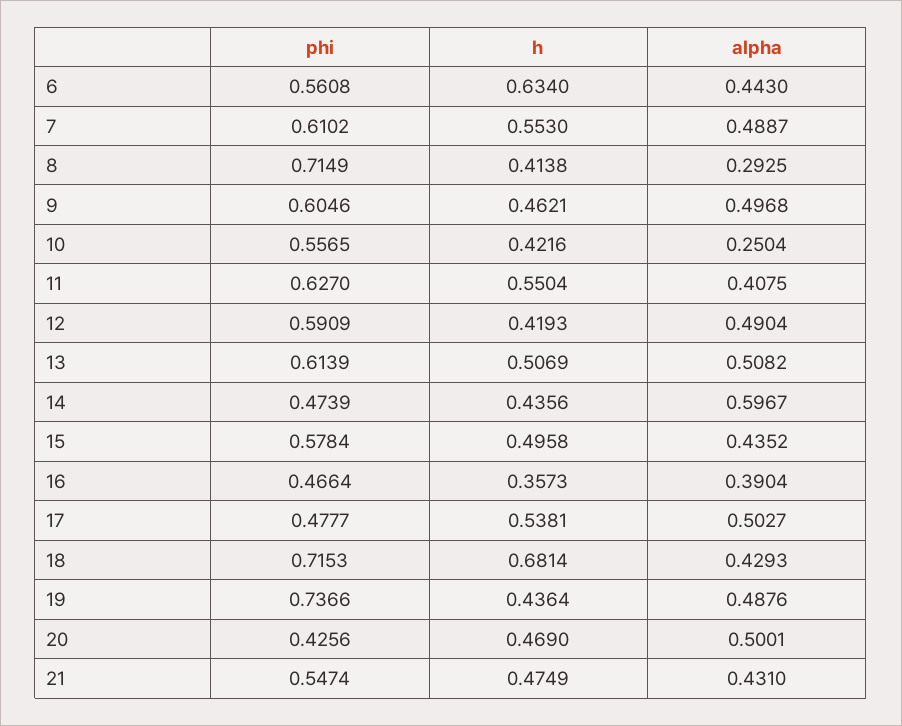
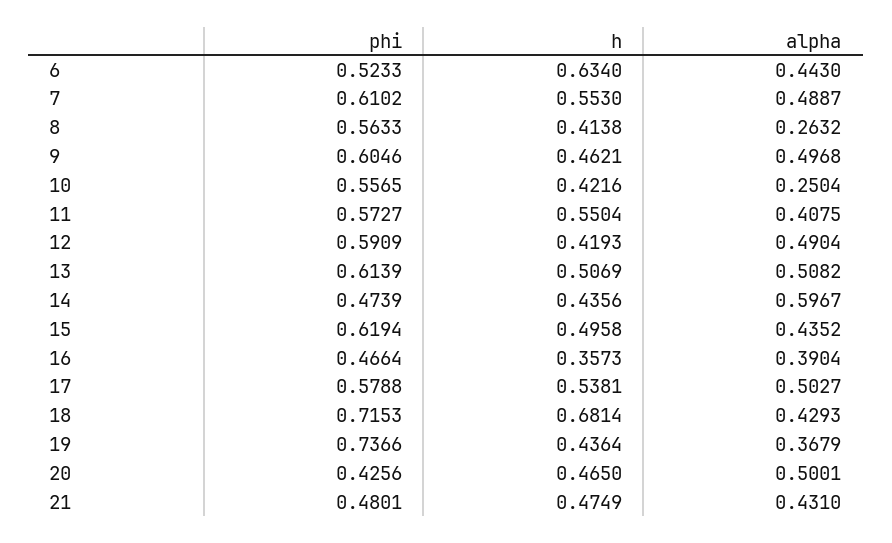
  {
    "phi": {
-     "6": 0.5608,
+     "6": 0.5233,
      "7": 0.6102,
-     "8": 0.7149,
+     "8": 0.5633,
      "9": 0.6046,
      "10": 0.5565,
-     "11": 0.627,
+     "11": 0.5727,
      "12": 0.5909,
      "13": 0.6139,
      "14": 0.4739,
-     "15": 0.5784,
+     "15": 0.6194,
      "16": 0.4664,
-     "17": 0.4777,
+     "17": 0.5788,
      "18": 0.7153,
      "19": 0.7366,
      "20": 0.4256,
-     "21": 0.5474
+     "21": 0.4801
    },
    "h": {
      "6": 0.634,
      "7": 0.553,
      "8": 0.4138,
      "9": 0.4621,
      "10": 0.4216,
      "11": 0.5504,
      "12": 0.4193,
      "13": 0.5069,
      "14": 0.4356,
      "15": 0.4958,
      "16": 0.3573,
      "17": 0.5381,
      "18": 0.6814,
      "19": 0.4364,
-     "20": 0.469,
+     "20": 0.465,
      "21": 0.4749
    },
    "alpha": {
      "6": 0.443,
      "7": 0.4887,
-     "8": 0.2925,
+     "8": 0.2632,
      "9": 0.4968,
      "10": 0.2504,
      "11": 0.4075,
      "12": 0.4904,
      "13": 0.5082,
      "14": 0.5967,
      "15": 0.4352,
      "16": 0.3904,
      "17": 0.5027,
      "18": 0.4293,
-     "19": 0.4876,
+     "19": 0.3679,
      "20": 0.5001,
      "21": 0.431
    }
  }

